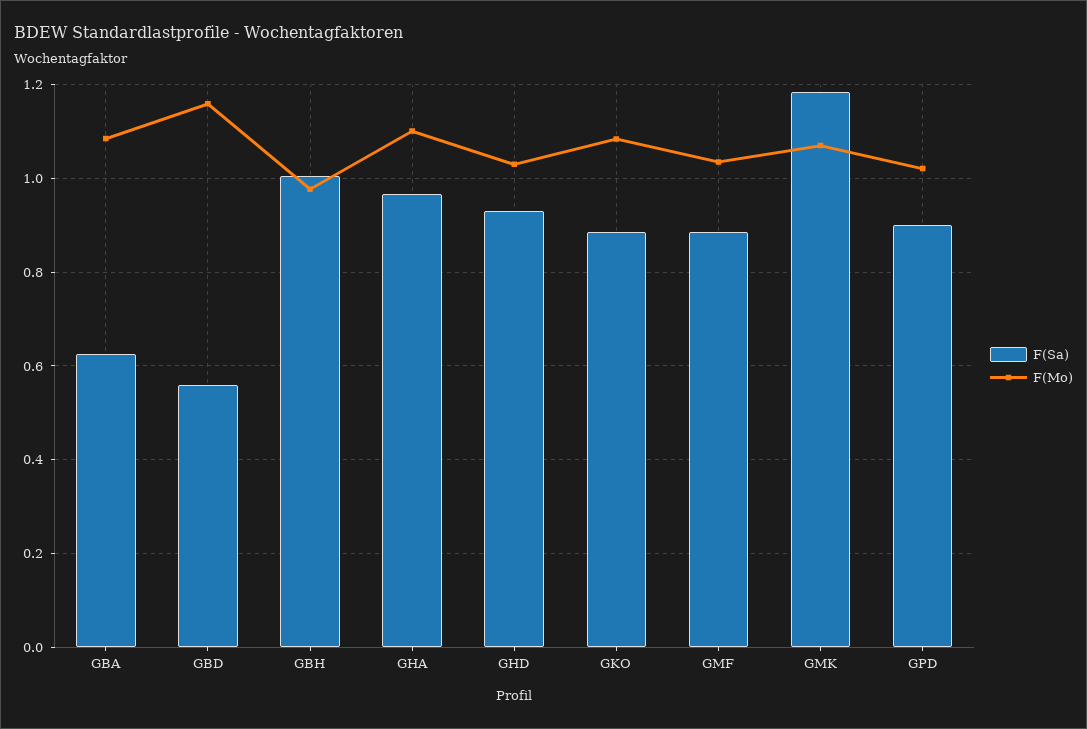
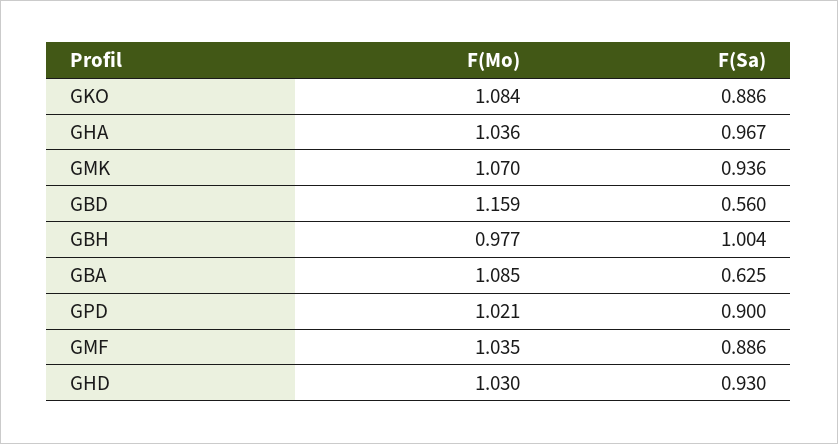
  {
    "F(Sa)": {
      "GBA": 0.625,
      "GBD": 0.56,
      "GBH": 1.004,
      "GHA": 0.967,
      "GHD": 0.93,
      "GKO": 0.886,
      "GMF": 0.886,
-     "GMK": 1.18,
+     "GMK": 0.936,
      "GPD": 0.9
    },
    "F(Mo)": {
      "GBA": 1.085,
      "GBD": 1.159,
      "GBH": 0.977,
-     "GHA": 1.1,
+     "GHA": 1.036,
      "GHD": 1.03,
      "GKO": 1.084,
      "GMF": 1.035,
      "GMK": 1.07,
      "GPD": 1.021
    }
  }

